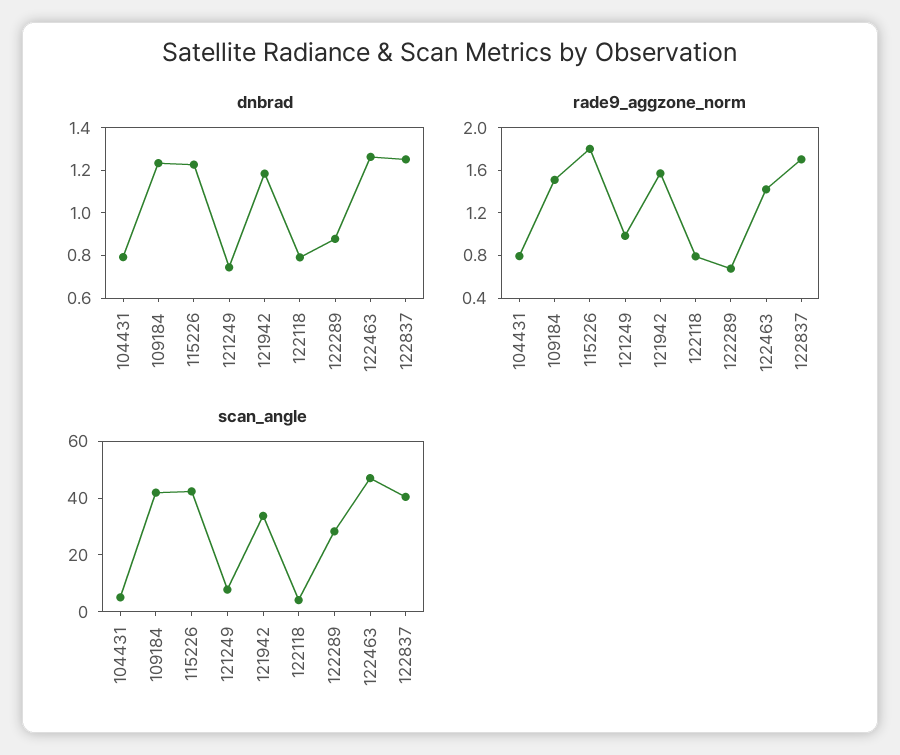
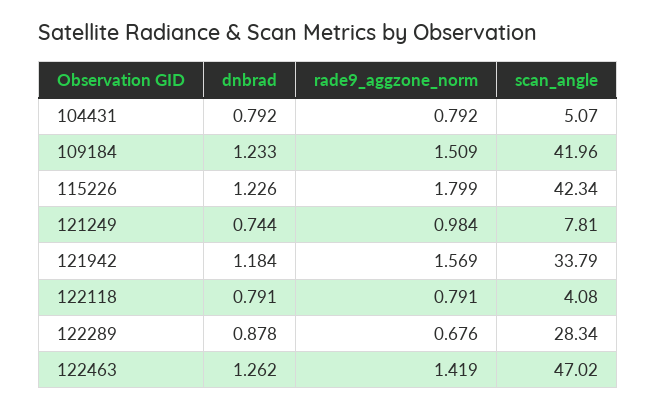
  {
    "dnbrad": {
      "104431": 0.792,
      "109184": 1.233,
      "115226": 1.226,
      "121249": 0.744,
      "121942": 1.184,
      "122118": 0.791,
      "122289": 0.878,
-     "122463": 1.262,
+     "122463": 1.262
-     "122837": 1.25
    },
    "rade9_aggzone_norm": {
      "104431": 0.792,
      "109184": 1.509,
      "115226": 1.799,
      "121249": 0.984,
      "121942": 1.569,
      "122118": 0.791,
      "122289": 0.676,
-     "122463": 1.419,
+     "122463": 1.419
-     "122837": 1.7
    },
    "scan_angle": {
      "104431": 5.07,
      "109184": 41.96,
      "115226": 42.34,
      "121249": 7.81,
      "121942": 33.79,
      "122118": 4.08,
      "122289": 28.34,
-     "122463": 47.02,
+     "122463": 47.02
-     "122837": 40
    }
  }

